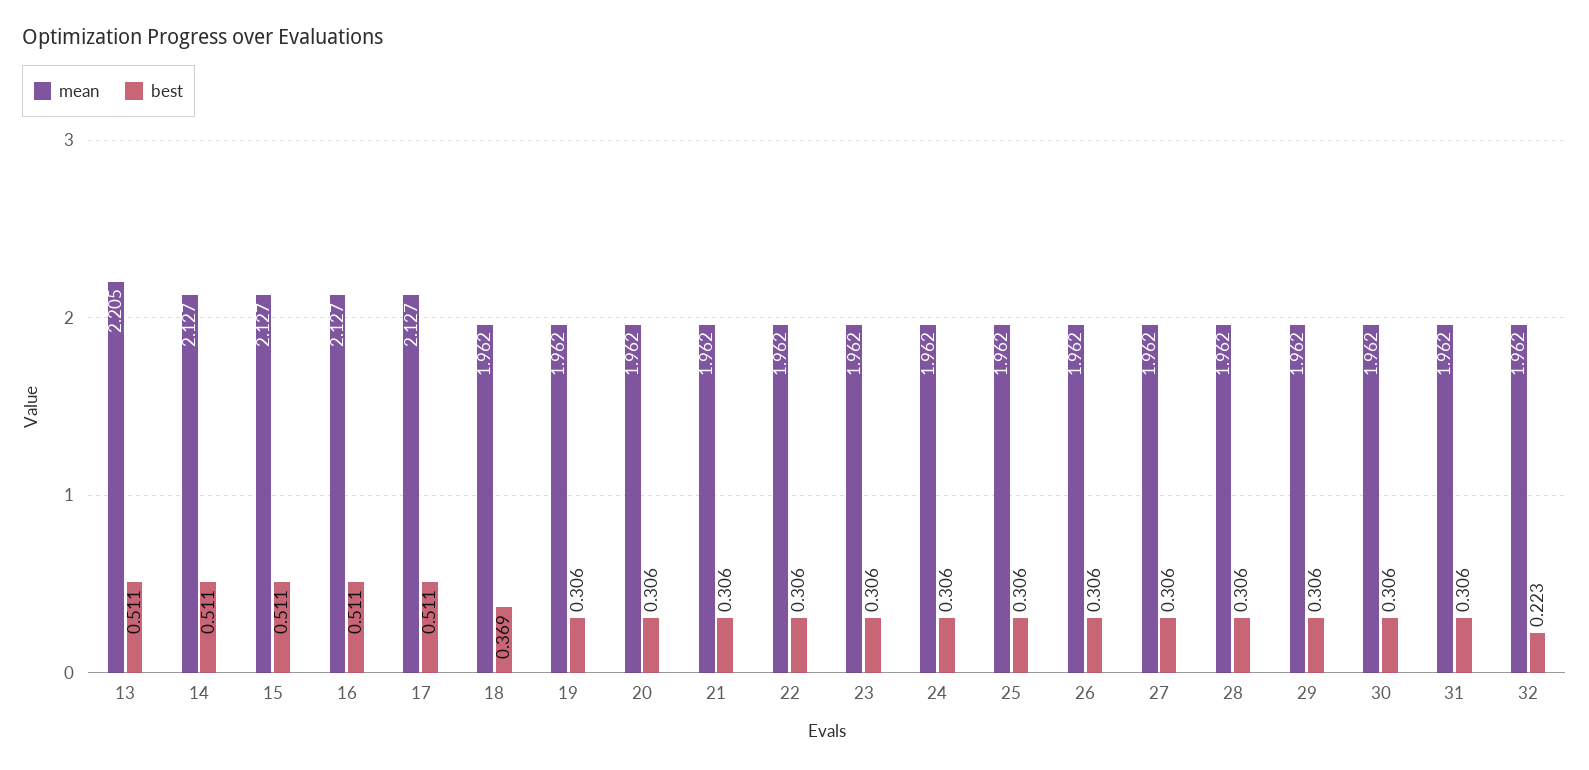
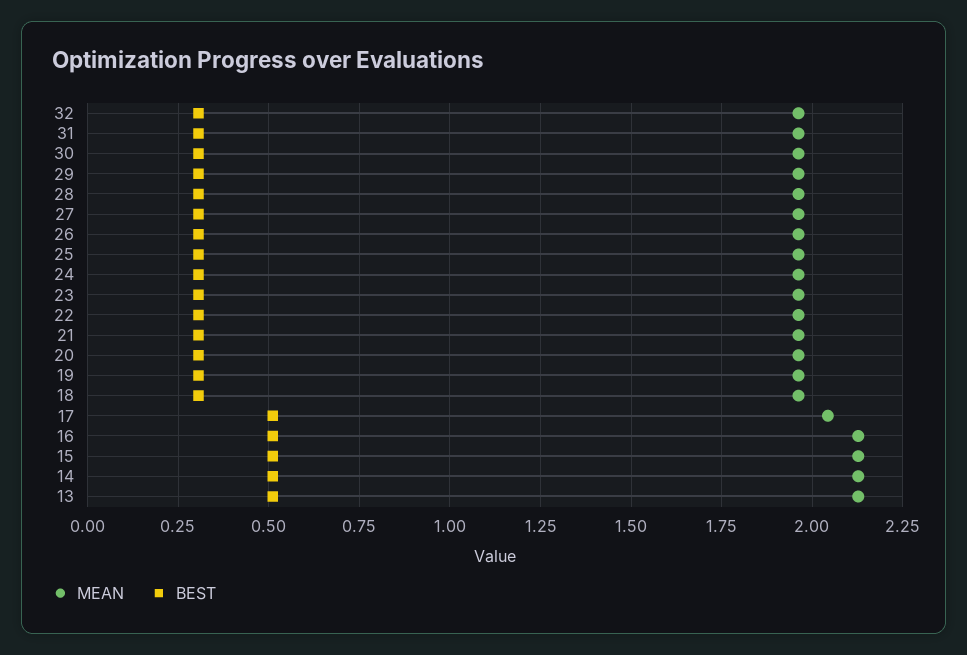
  {
    "mean": {
-     "13": 2.205,
+     "13": 2.125,
      "14": 2.127,
      "15": 2.127,
      "16": 2.127,
-     "17": 2.127,
+     "17": 2.05,
      "18": 1.962,
      "19": 1.962,
      "20": 1.962,
      "21": 1.962,
      "22": 1.962,
      "23": 1.962,
      "24": 1.962,
      "25": 1.962,
      "26": 1.962,
      "27": 1.962,
      "28": 1.962,
      "29": 1.962,
      "30": 1.962,
      "31": 1.962,
      "32": 1.962
    },
    "best": {
      "13": 0.511,
      "14": 0.511,
      "15": 0.511,
      "16": 0.511,
      "17": 0.511,
-     "18": 0.369,
+     "18": 0.3,
      "19": 0.306,
      "20": 0.306,
      "21": 0.306,
      "22": 0.306,
      "23": 0.306,
      "24": 0.306,
      "25": 0.306,
      "26": 0.306,
      "27": 0.306,
      "28": 0.306,
      "29": 0.306,
      "30": 0.306,
      "31": 0.306,
-     "32": 0.223
+     "32": 0.3
    }
  }

